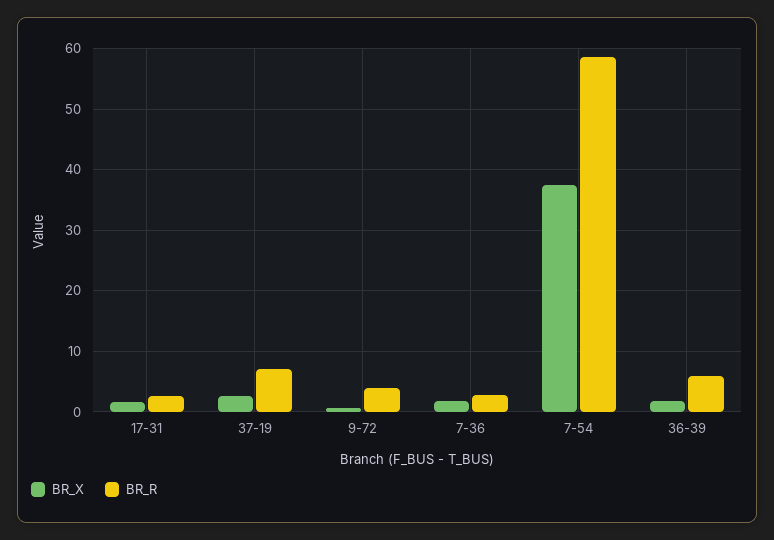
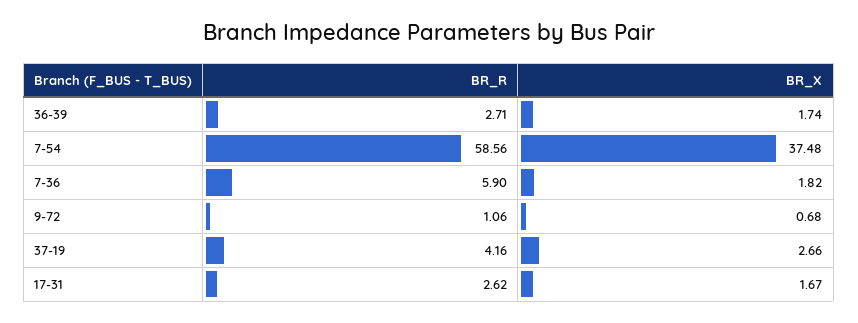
  {
    "BR_X": {
      "17-31": 1.67,
      "37-19": 2.66,
      "9-72": 0.68,
      "7-36": 1.82,
      "7-54": 37.48,
      "36-39": 1.74
    },
    "BR_R": {
      "17-31": 2.62,
-     "37-19": 7,
+     "37-19": 4.16,
-     "9-72": 4,
+     "9-72": 1.06,
-     "7-36": 3,
+     "7-36": 5.9,
      "7-54": 58.56,
-     "36-39": 6
+     "36-39": 2.71
    }
  }

